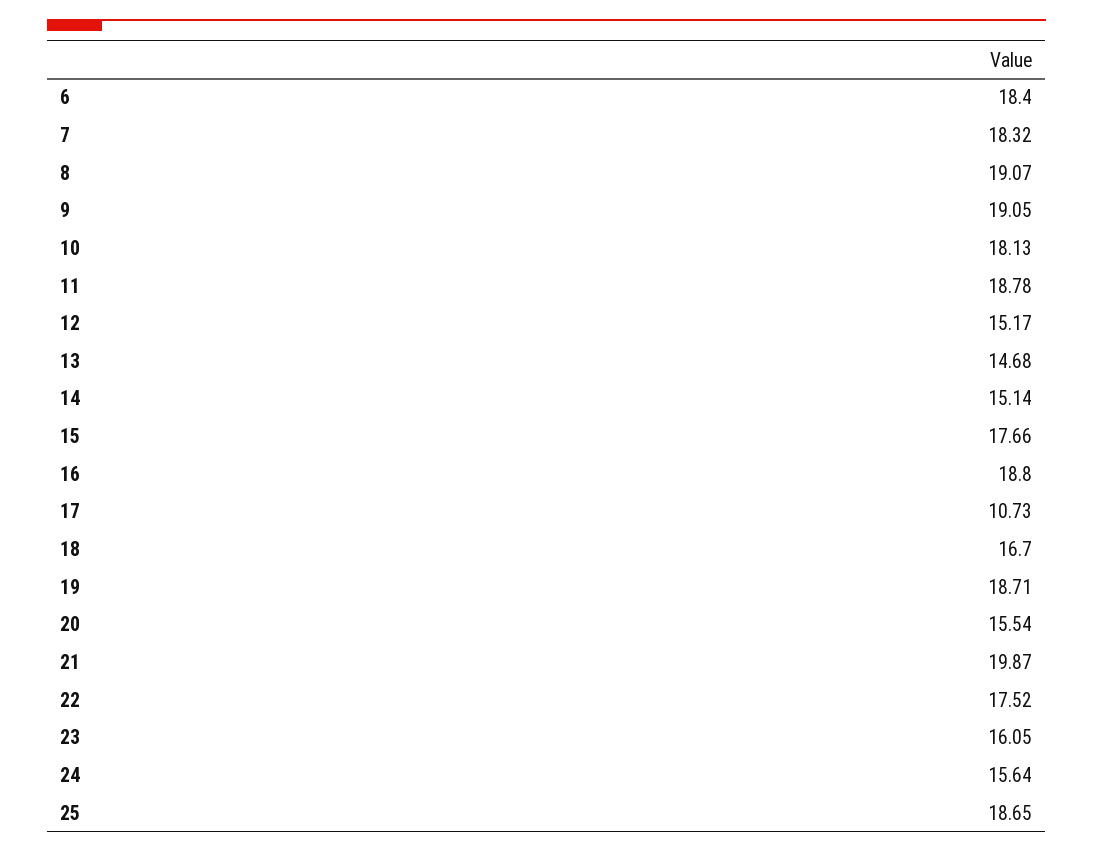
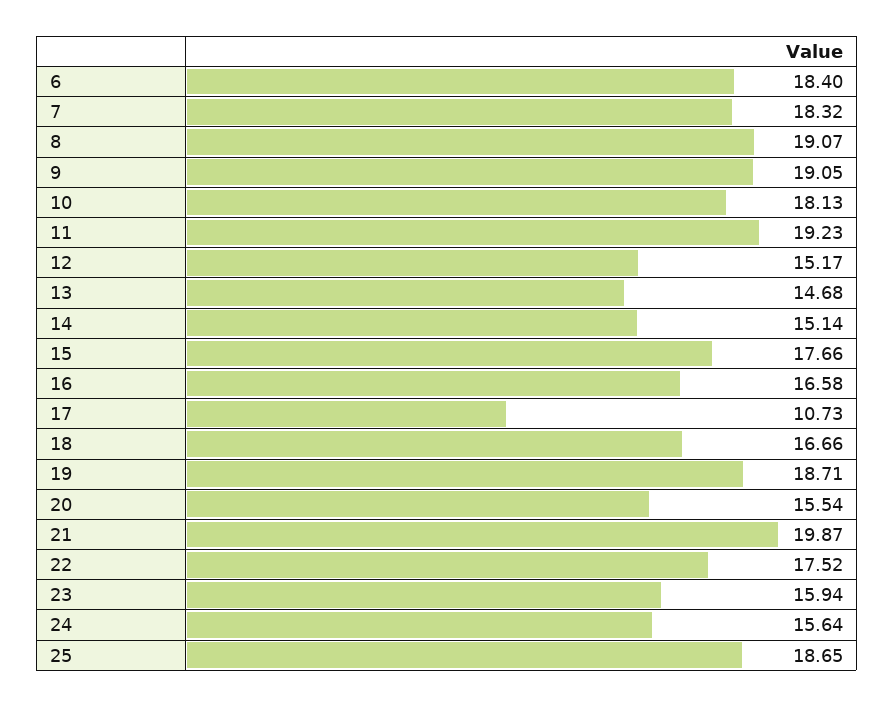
  {
    "6": 18.4,
    "7": 18.32,
    "8": 19.07,
    "9": 19.05,
    "10": 18.13,
-   "11": 18.78,
+   "11": 19.23,
    "12": 15.17,
    "13": 14.68,
    "14": 15.14,
    "15": 17.66,
-   "16": 18.8,
+   "16": 16.58,
    "17": 10.73,
-   "18": 16.7,
+   "18": 16.66,
    "19": 18.71,
    "20": 15.54,
    "21": 19.87,
    "22": 17.52,
-   "23": 16.05,
+   "23": 15.94,
    "24": 15.64,
    "25": 18.65
  }

